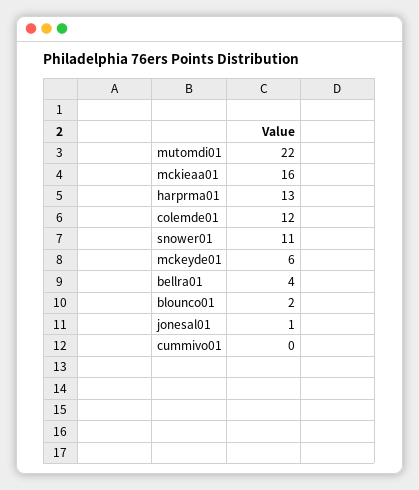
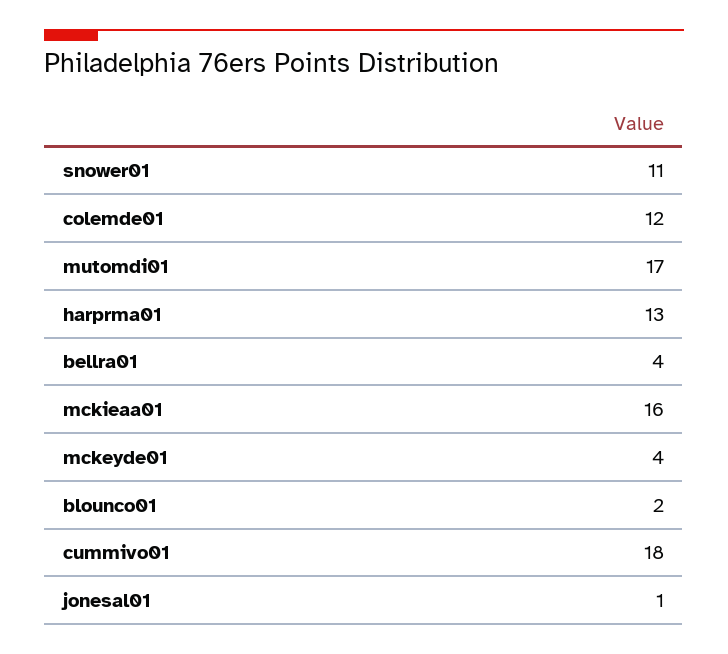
  {
-   "mutomdi01": 22,
+   "mutomdi01": 17,
    "mckieaa01": 16,
    "harprma01": 13,
    "colemde01": 12,
    "snower01": 11,
-   "mckeyde01": 6,
+   "mckeyde01": 4,
    "bellra01": 4,
    "blounco01": 2,
    "jonesal01": 1,
-   "cummivo01": 0
+   "cummivo01": 18
  }

